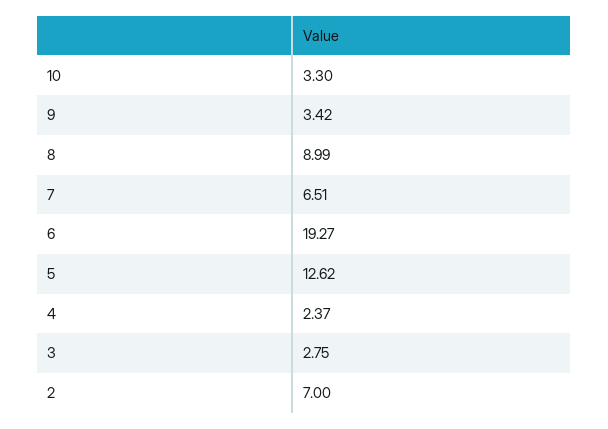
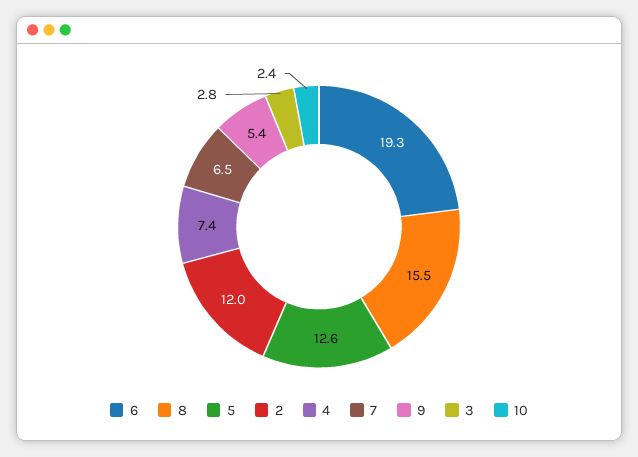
  {
-   "10": 3.3,
+   "10": 2.4,
-   "9": 3.42,
+   "9": 5.4,
-   "8": 8.99,
+   "8": 15.5,
    "7": 6.51,
    "6": 19.27,
    "5": 12.62,
-   "4": 2.37,
+   "4": 7.4,
    "3": 2.75,
-   "2": 7
+   "2": 12
  }

